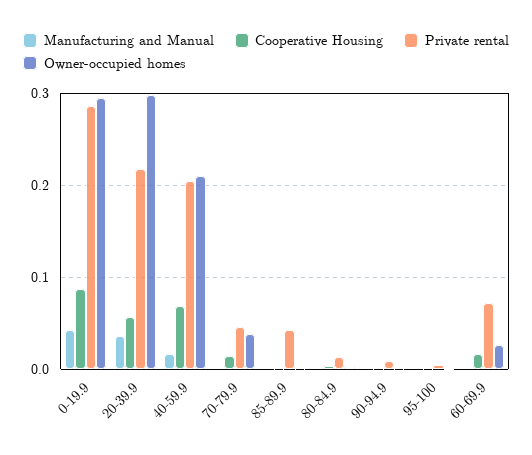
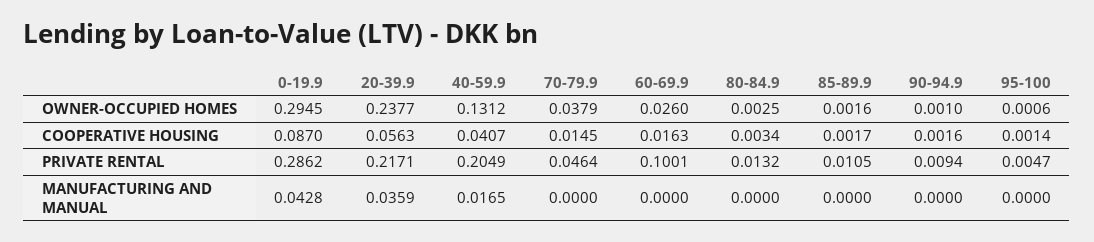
  {
    "Manufacturing and Manual": {
      "0-19.9": 0.0428,
      "20-39.9": 0.0359,
      "40-59.9": 0.0165,
      "70-79.9": 0,
      "85-89.9": 0,
      "80-84.9": 0,
      "90-94.9": 0,
      "95-100": 0,
      "60-69.9": 0
    },
    "Cooperative Housing": {
      "0-19.9": 0.087,
      "20-39.9": 0.0563,
-     "40-59.9": 0.07,
+     "40-59.9": 0.0407,
      "70-79.9": 0.0145,
      "85-89.9": 0.0017,
      "80-84.9": 0.0034,
      "90-94.9": 0.0016,
      "95-100": 0.0014,
      "60-69.9": 0.0163
    },
    "Private rental": {
      "0-19.9": 0.2862,
      "20-39.9": 0.2171,
      "40-59.9": 0.2049,
      "70-79.9": 0.0464,
-     "85-89.9": 0.04,
+     "85-89.9": 0.0105,
      "80-84.9": 0.0132,
      "90-94.9": 0.0094,
      "95-100": 0.0047,
-     "60-69.9": 0.07
+     "60-69.9": 0.1001
    },
    "Owner-occupied homes": {
      "0-19.9": 0.2945,
-     "20-39.9": 0.3,
+     "20-39.9": 0.2377,
-     "40-59.9": 0.21,
+     "40-59.9": 0.1312,
      "70-79.9": 0.0379,
      "85-89.9": 0.0016,
      "80-84.9": 0.0025,
      "90-94.9": 0.001,
      "95-100": 0.0006,
      "60-69.9": 0.026
    }
  }

